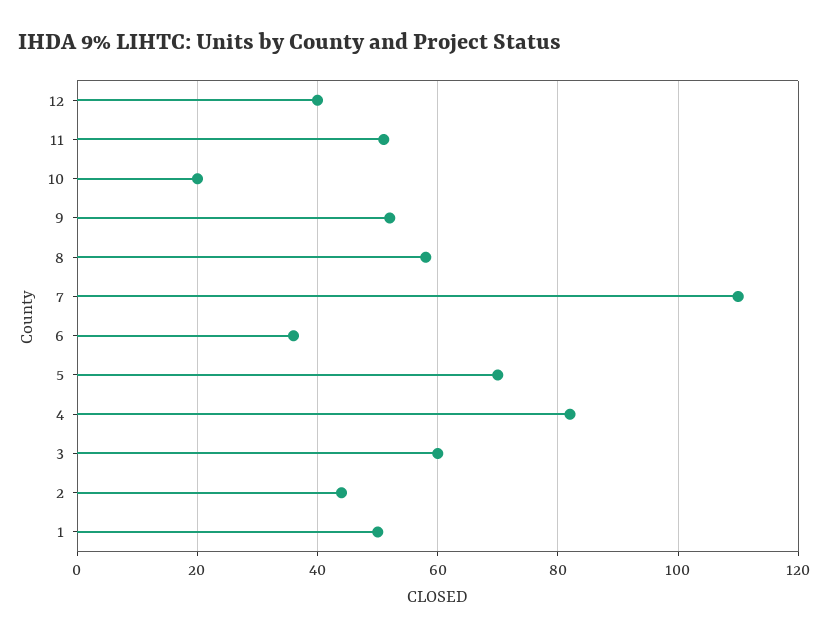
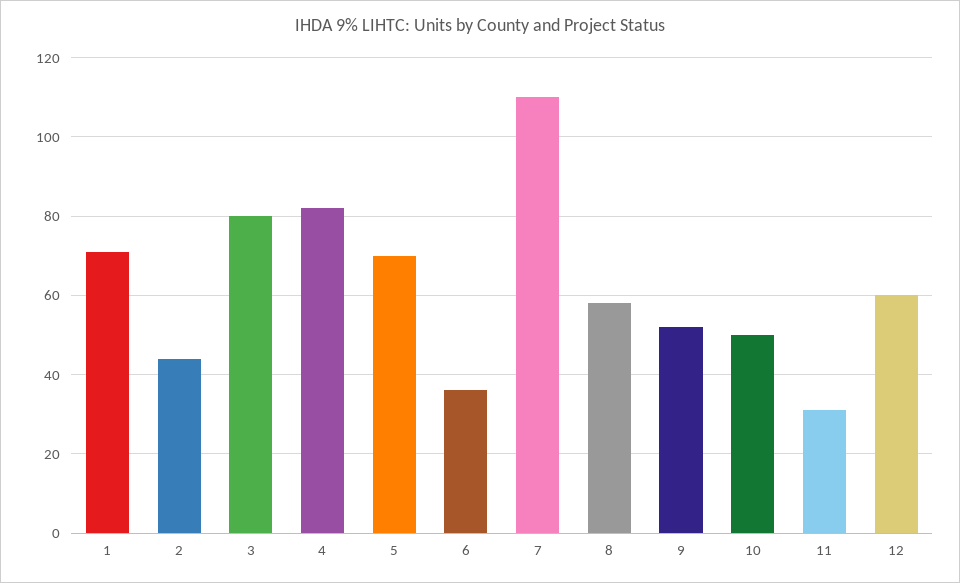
  {
-   "12": 40,
+   "12": 60,
-   "11": 50,
+   "11": 30,
-   "10": 20,
+   "10": 50,
    "9": 50,
    "8": 60,
    "7": 110,
    "6": 35,
    "5": 70,
    "4": 80,
-   "3": 60,
+   "3": 80,
    "2": 45,
-   "1": 50
+   "1": 70
  }

